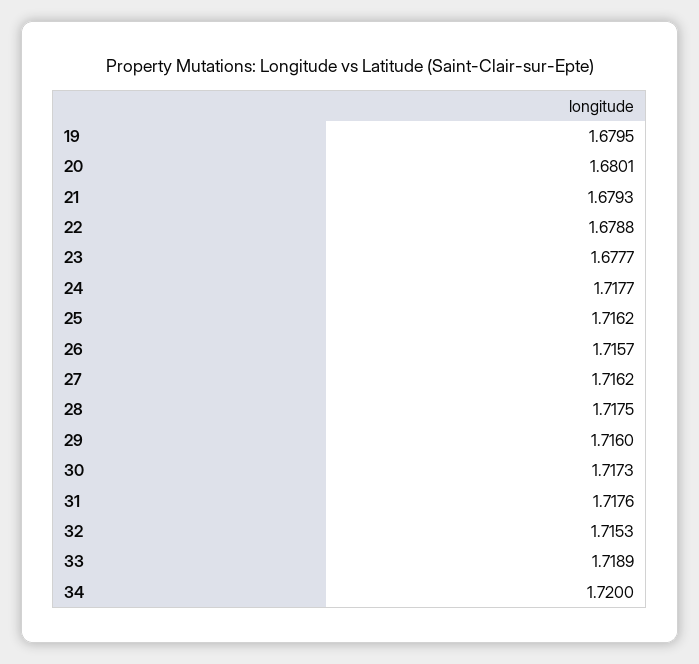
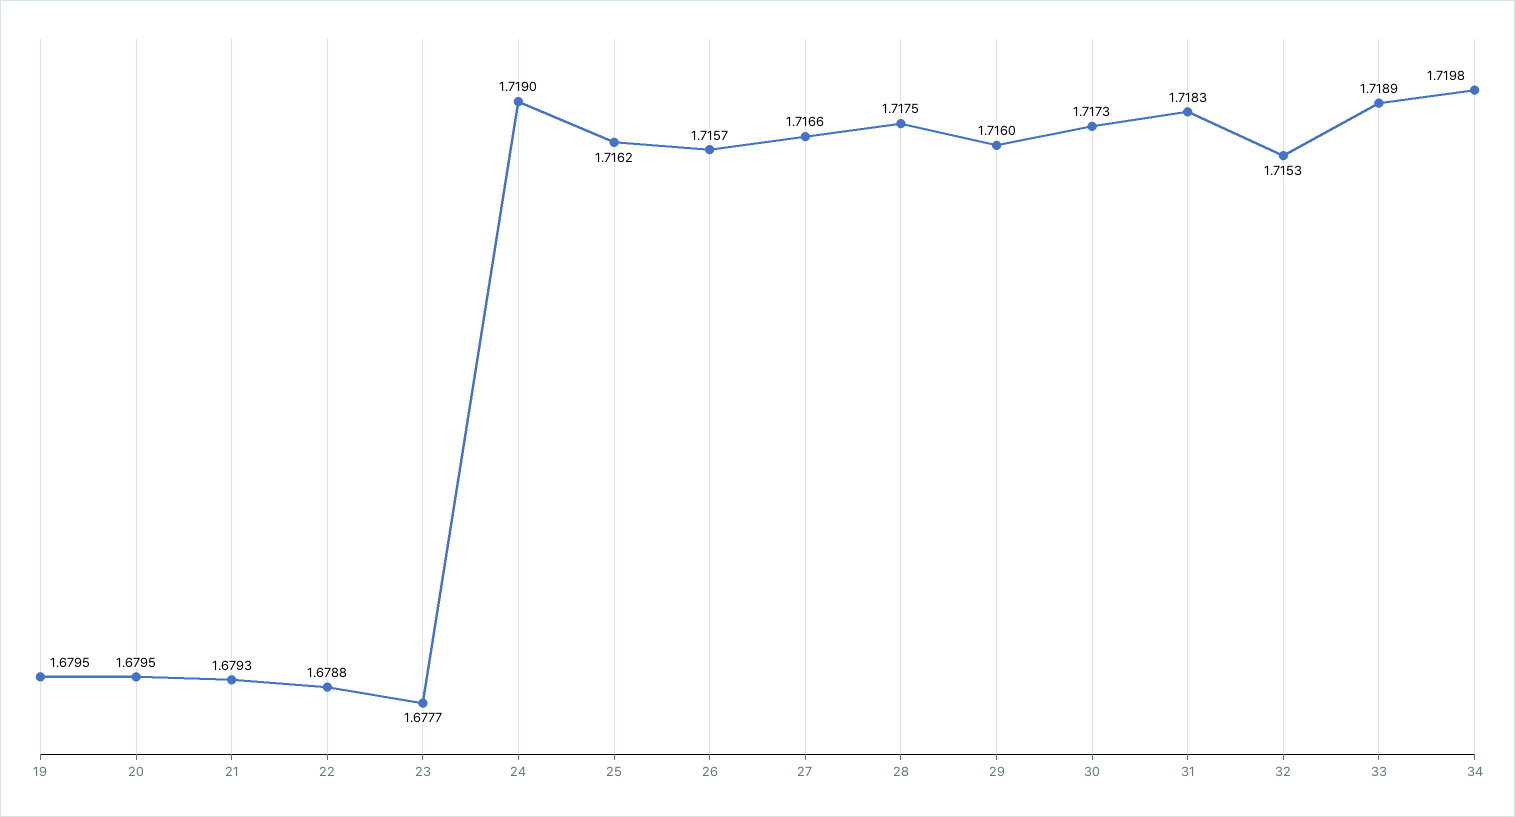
  {
    "19": 1.6795,
-   "20": 1.6801,
+   "20": 1.6795,
    "21": 1.6793,
    "22": 1.6788,
    "23": 1.6777,
-   "24": 1.7177,
+   "24": 1.719,
    "25": 1.7162,
    "26": 1.7157,
-   "27": 1.7162,
+   "27": 1.7166,
    "28": 1.7175,
    "29": 1.716,
    "30": 1.7173,
-   "31": 1.7176,
+   "31": 1.7183,
    "32": 1.7153,
    "33": 1.7189,
-   "34": 1.72
+   "34": 1.7198
  }

